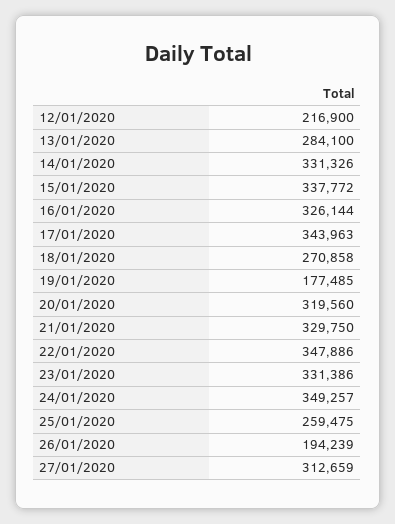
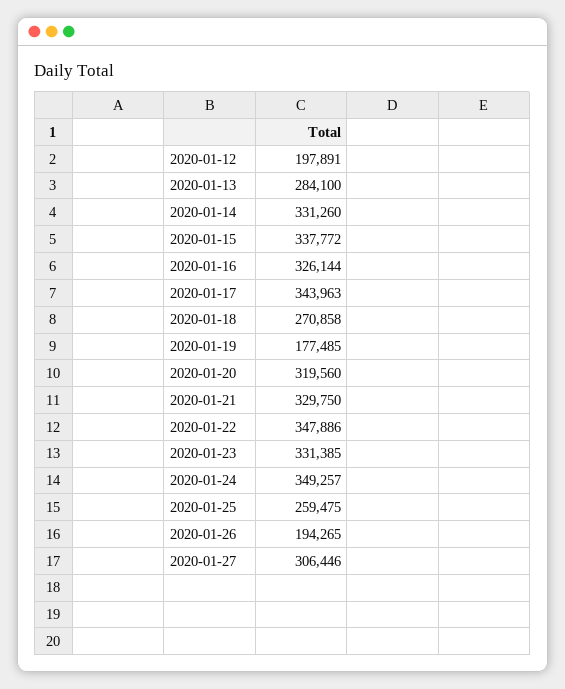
  {
-   "12/01/2020": 216900,
+   "12/01/2020": 197891,
    "13/01/2020": 284100,
-   "14/01/2020": 331326,
+   "14/01/2020": 331260,
    "15/01/2020": 337772,
    "16/01/2020": 326144,
    "17/01/2020": 343963,
    "18/01/2020": 270858,
    "19/01/2020": 177485,
    "20/01/2020": 319560,
    "21/01/2020": 329750,
    "22/01/2020": 347886,
-   "23/01/2020": 331386,
+   "23/01/2020": 331385,
    "24/01/2020": 349257,
    "25/01/2020": 259475,
-   "26/01/2020": 194239,
+   "26/01/2020": 194265,
-   "27/01/2020": 312659
+   "27/01/2020": 306446
  }

